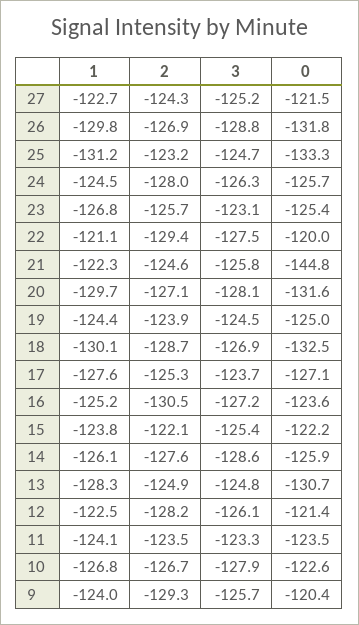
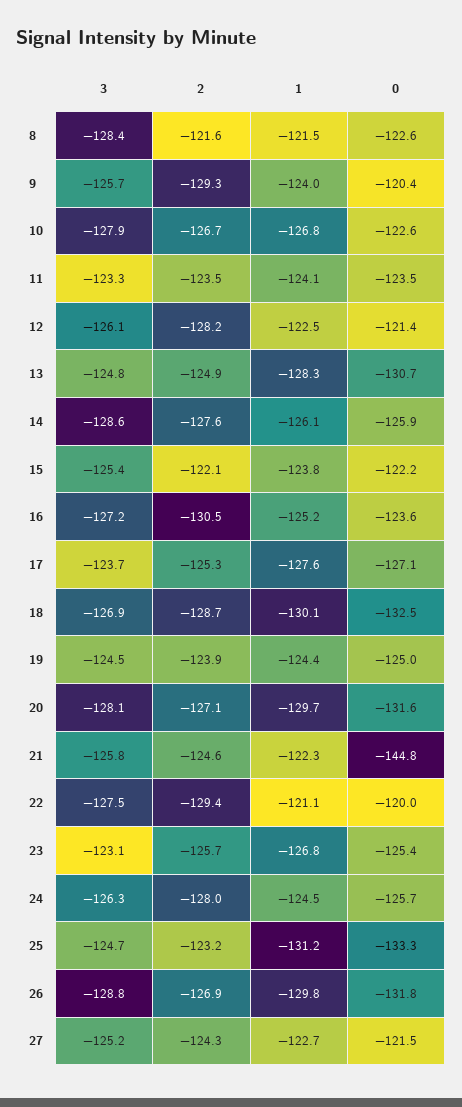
  {
    "1": {
      "27": -122.7,
      "26": -129.8,
      "25": -131.2,
      "24": -124.5,
      "23": -126.8,
      "22": -121.1,
      "21": -122.3,
      "20": -129.7,
      "19": -124.4,
      "18": -130.1,
      "17": -127.6,
      "16": -125.2,
      "15": -123.8,
      "14": -126.1,
      "13": -128.3,
      "12": -122.5,
      "11": -124.1,
      "10": -126.8,
-     "9": -124
+     "9": -124,
+     "8": -121.5
    },
    "2": {
      "27": -124.3,
      "26": -126.9,
      "25": -123.2,
      "24": -128,
      "23": -125.7,
      "22": -129.4,
      "21": -124.6,
      "20": -127.1,
      "19": -123.9,
      "18": -128.7,
      "17": -125.3,
      "16": -130.5,
      "15": -122.1,
      "14": -127.6,
      "13": -124.9,
      "12": -128.2,
      "11": -123.5,
      "10": -126.7,
-     "9": -129.3
+     "9": -129.3,
+     "8": -121.6
    },
    "3": {
      "27": -125.2,
      "26": -128.8,
      "25": -124.7,
      "24": -126.3,
      "23": -123.1,
      "22": -127.5,
      "21": -125.8,
      "20": -128.1,
      "19": -124.5,
      "18": -126.9,
      "17": -123.7,
      "16": -127.2,
      "15": -125.4,
      "14": -128.6,
      "13": -124.8,
      "12": -126.1,
      "11": -123.3,
      "10": -127.9,
-     "9": -125.7
+     "9": -125.7,
+     "8": -128.4
    },
    "0": {
      "27": -121.5,
      "26": -131.8,
      "25": -133.3,
      "24": -125.7,
      "23": -125.4,
      "22": -120,
      "21": -144.8,
      "20": -131.6,
      "19": -125,
      "18": -132.5,
      "17": -127.1,
      "16": -123.6,
      "15": -122.2,
      "14": -125.9,
      "13": -130.7,
      "12": -121.4,
      "11": -123.5,
      "10": -122.6,
-     "9": -120.4
+     "9": -120.4,
+     "8": -122.6
    }
  }

